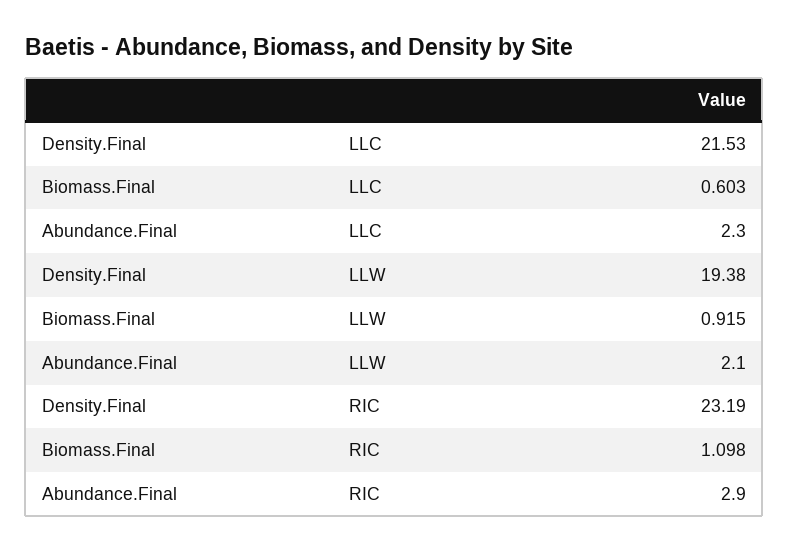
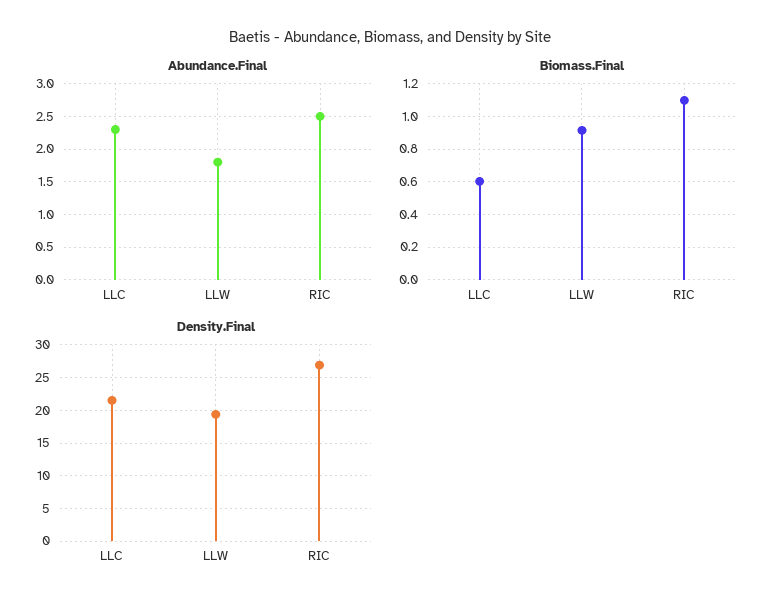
  {
    "Density.Final": {
      "LLC": 21.53,
      "LLW": 19.38,
-     "RIC": 23.19
+     "RIC": 27
    },
    "Biomass.Final": {
      "LLC": 0.603,
      "LLW": 0.915,
      "RIC": 1.098
    },
    "Abundance.Final": {
      "LLC": 2.3,
-     "LLW": 2.1,
+     "LLW": 1.8,
-     "RIC": 2.9
+     "RIC": 2.5
    }
  }

